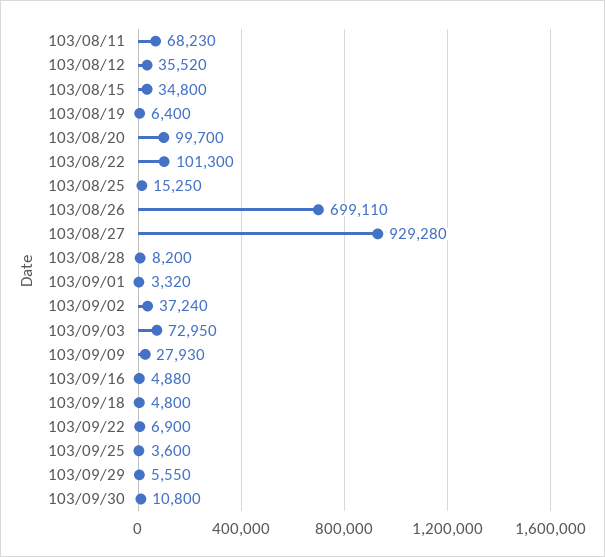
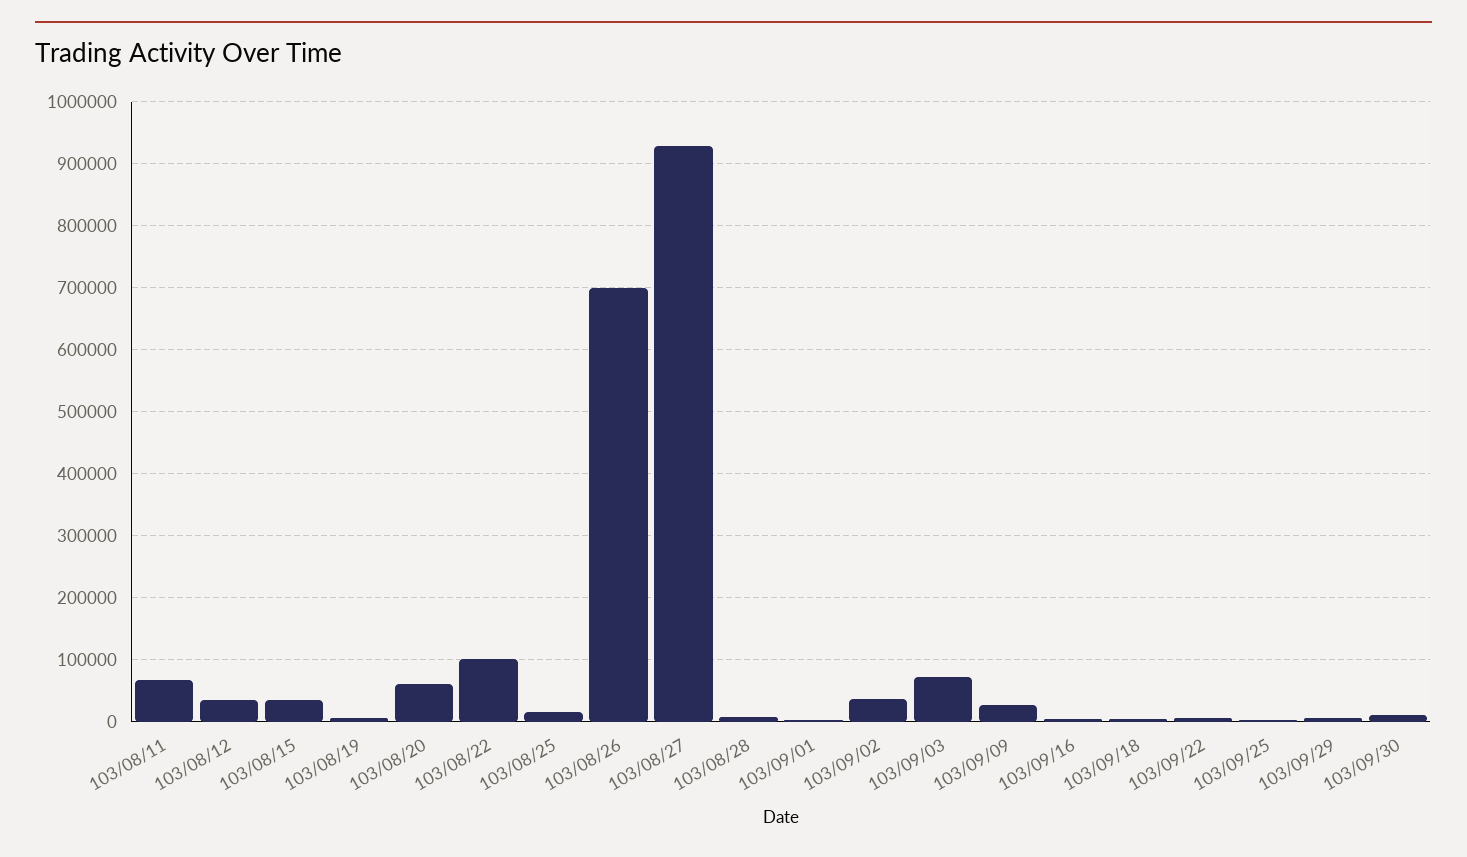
  {
    "103/08/11": 68230,
    "103/08/12": 35520,
    "103/08/15": 34800,
    "103/08/19": 6400,
-   "103/08/20": 99700,
+   "103/08/20": 60000,
    "103/08/22": 101300,
    "103/08/25": 15250,
    "103/08/26": 699110,
    "103/08/27": 929280,
    "103/08/28": 8200,
    "103/09/01": 3320,
    "103/09/02": 37240,
    "103/09/03": 72950,
    "103/09/09": 27930,
    "103/09/16": 4880,
    "103/09/18": 4800,
    "103/09/22": 6900,
    "103/09/25": 3600,
    "103/09/29": 5550,
    "103/09/30": 10800
  }

